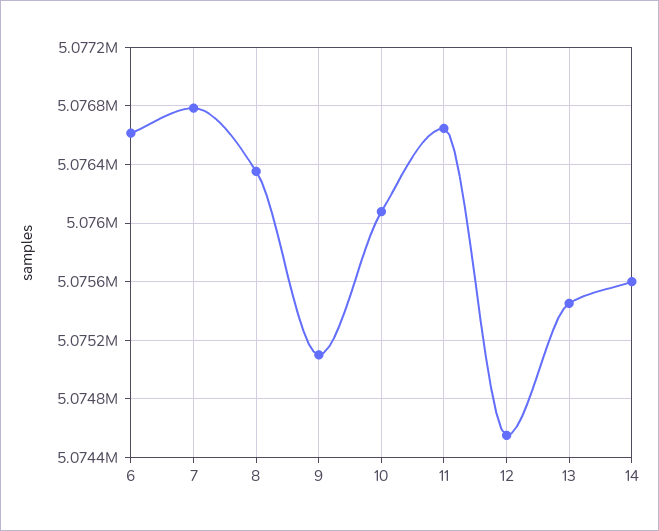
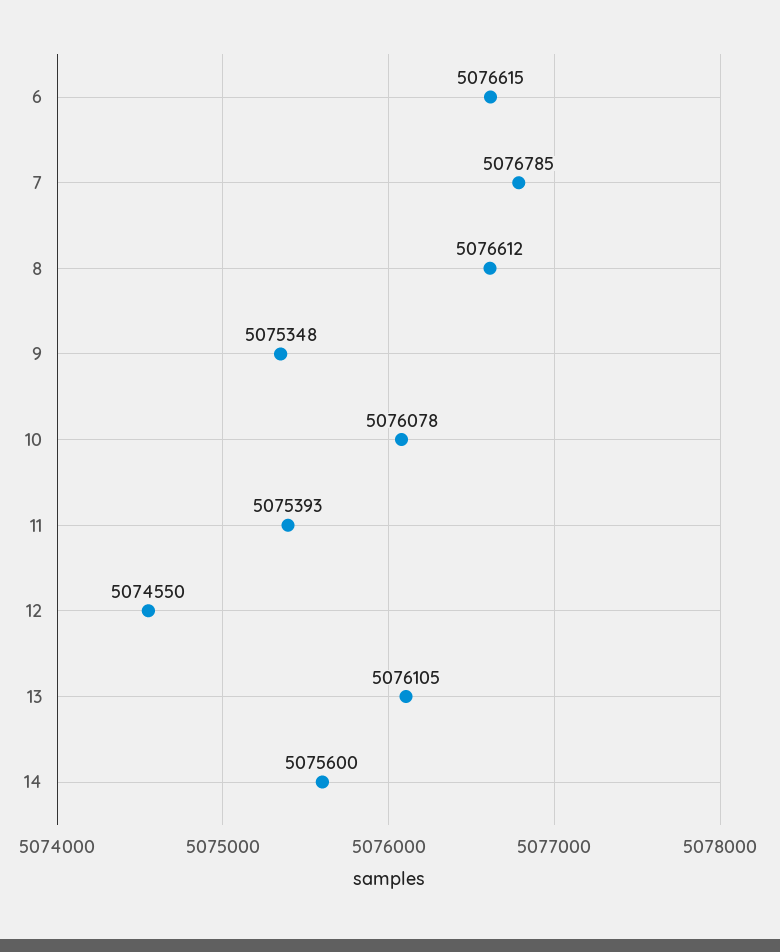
  {
    "6": 5076615,
    "7": 5076785,
-   "8": 5076350,
+   "8": 5076612,
-   "9": 5075100,
+   "9": 5075348,
    "10": 5076078,
-   "11": 5076650,
+   "11": 5075393,
    "12": 5074550,
-   "13": 5075450,
+   "13": 5076105,
    "14": 5075600
  }

